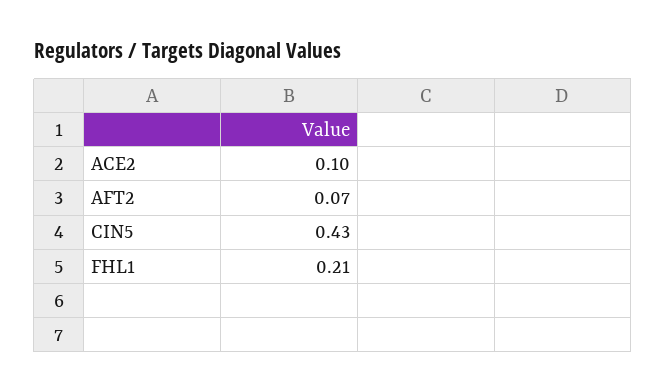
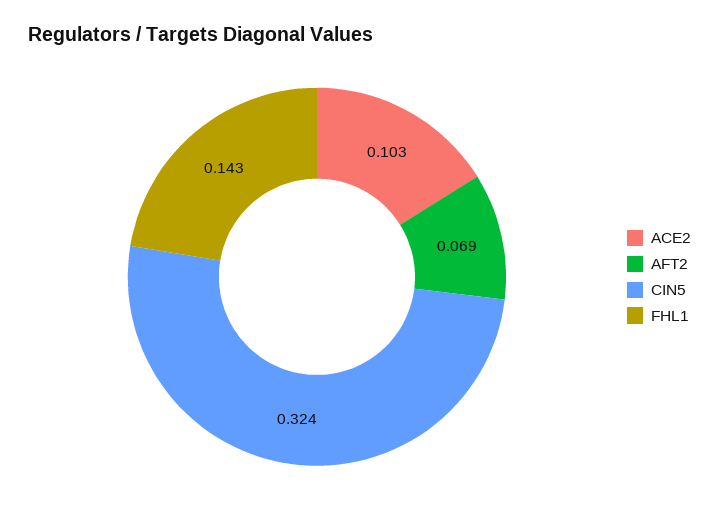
  {
    "ACE2": 0.103,
    "AFT2": 0.069,
-   "CIN5": 0.43,
+   "CIN5": 0.324,
-   "FHL1": 0.21
+   "FHL1": 0.143
  }

